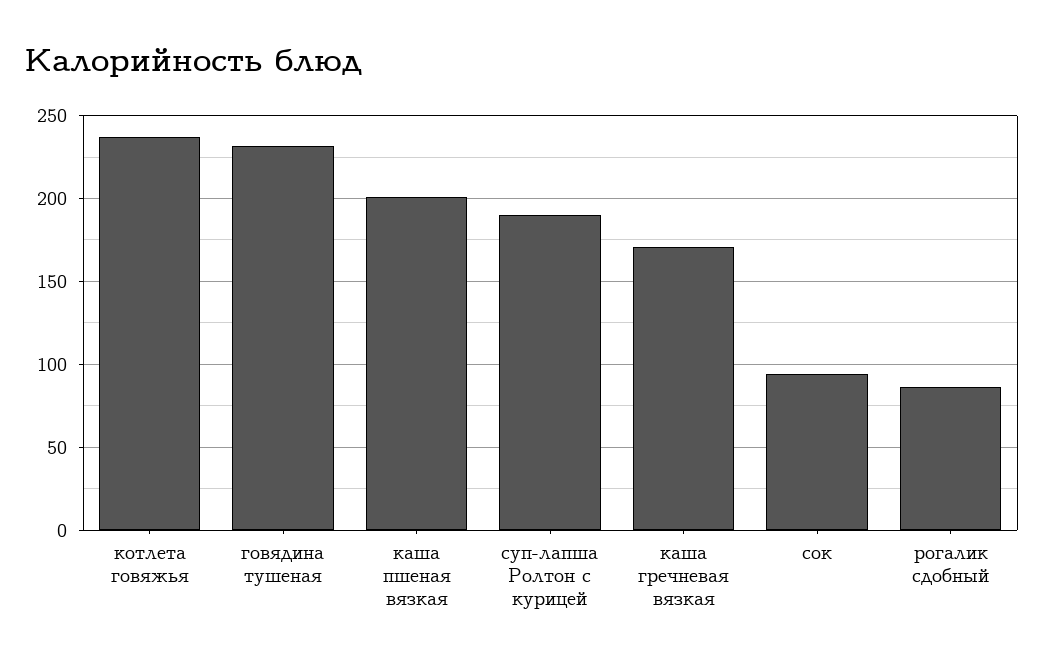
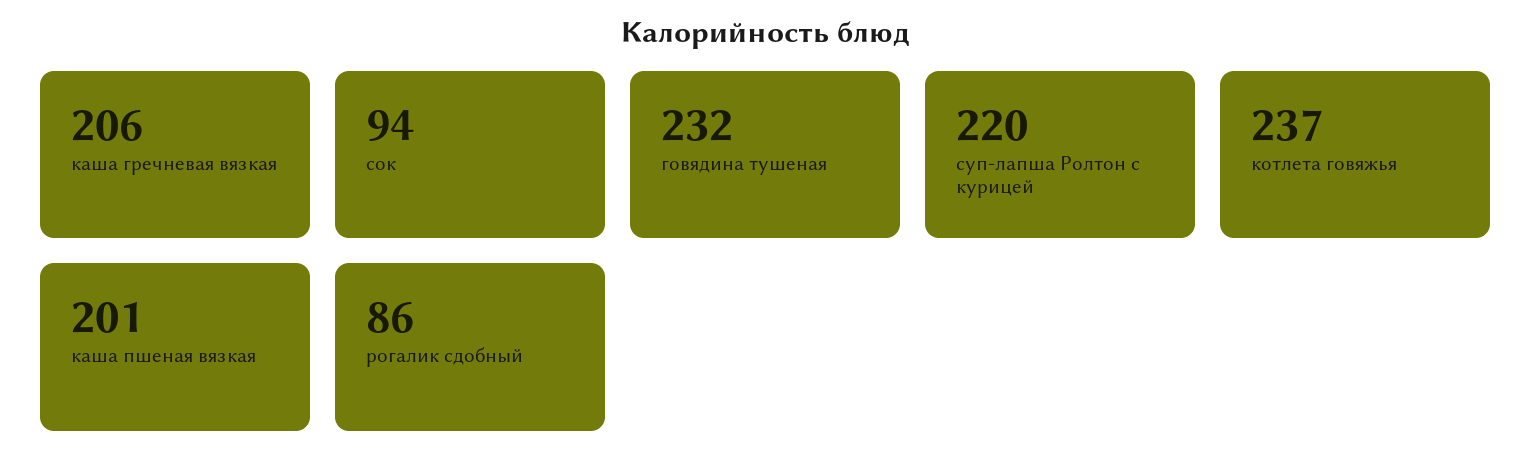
  {
    "котлета говяжья": 237,
    "говядина тушеная": 232,
    "каша пшеная вязкая": 201,
-   "суп-лапша Ролтон с курицей": 190,
+   "суп-лапша Ролтон с курицей": 220,
-   "каша гречневая вязкая": 170,
+   "каша гречневая вязкая": 206,
    "сок": 94,
    "рогалик сдобный": 86
  }

